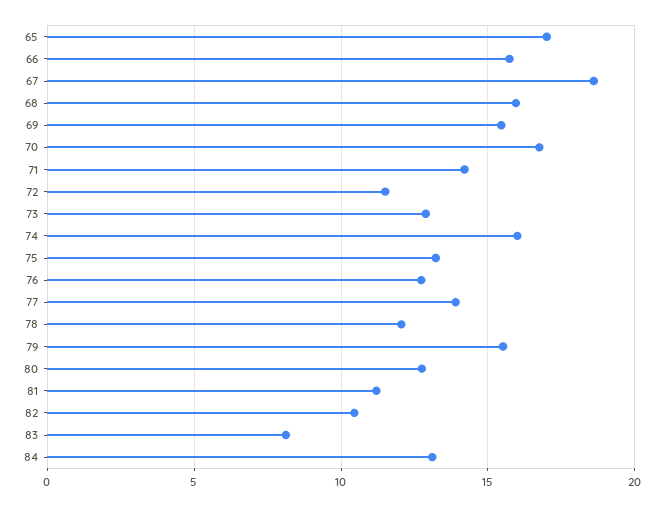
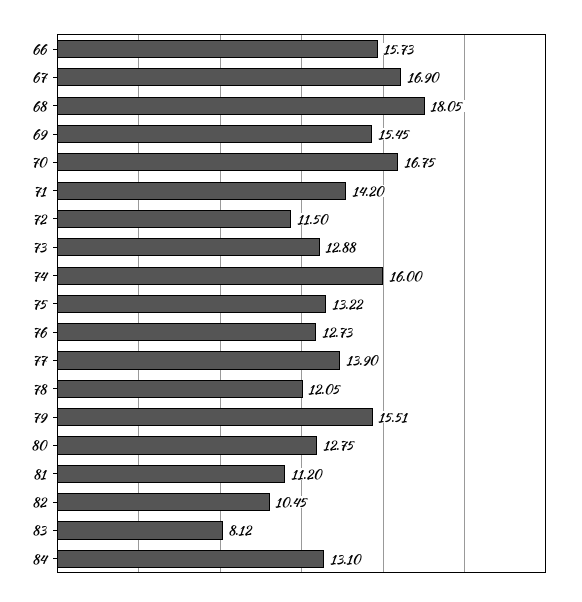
  {
-   "65": 17,
    "66": 15.73,
-   "67": 18.5,
+   "67": 16.9,
-   "68": 16,
+   "68": 18.05,
    "69": 15.45,
    "70": 16.75,
    "71": 14.2,
    "72": 11.5,
    "73": 12.88,
    "74": 16,
    "75": 13.22,
    "76": 12.73,
    "77": 13.9,
    "78": 12.05,
    "79": 15.51,
    "80": 12.75,
    "81": 11.2,
    "82": 10.45,
    "83": 8.12,
    "84": 13.1
  }

